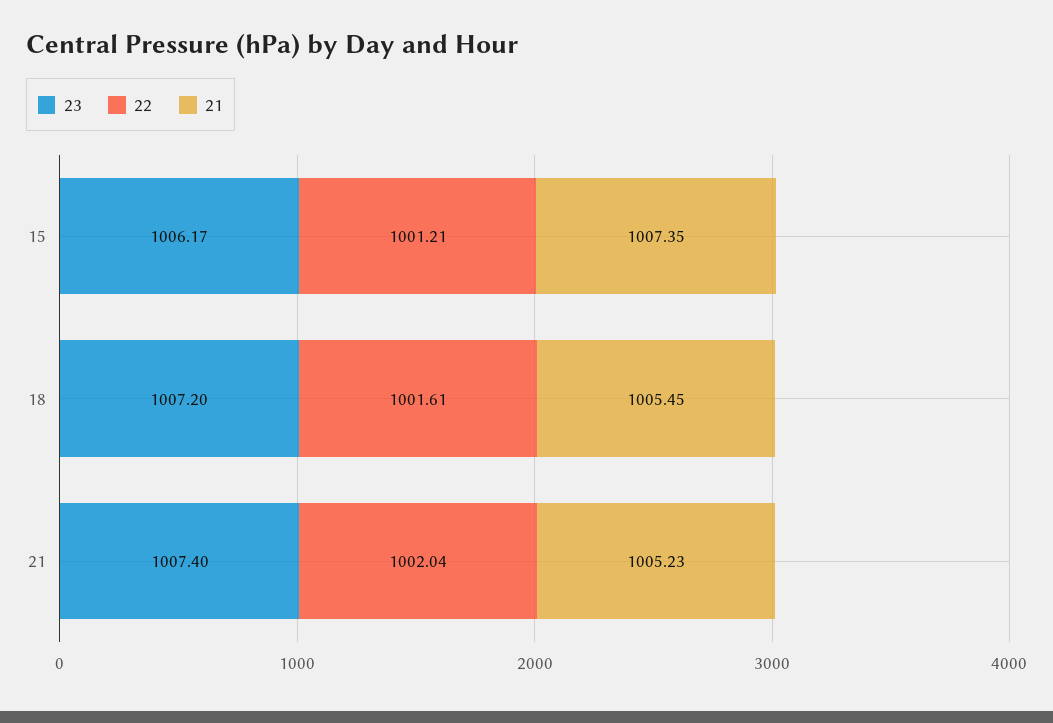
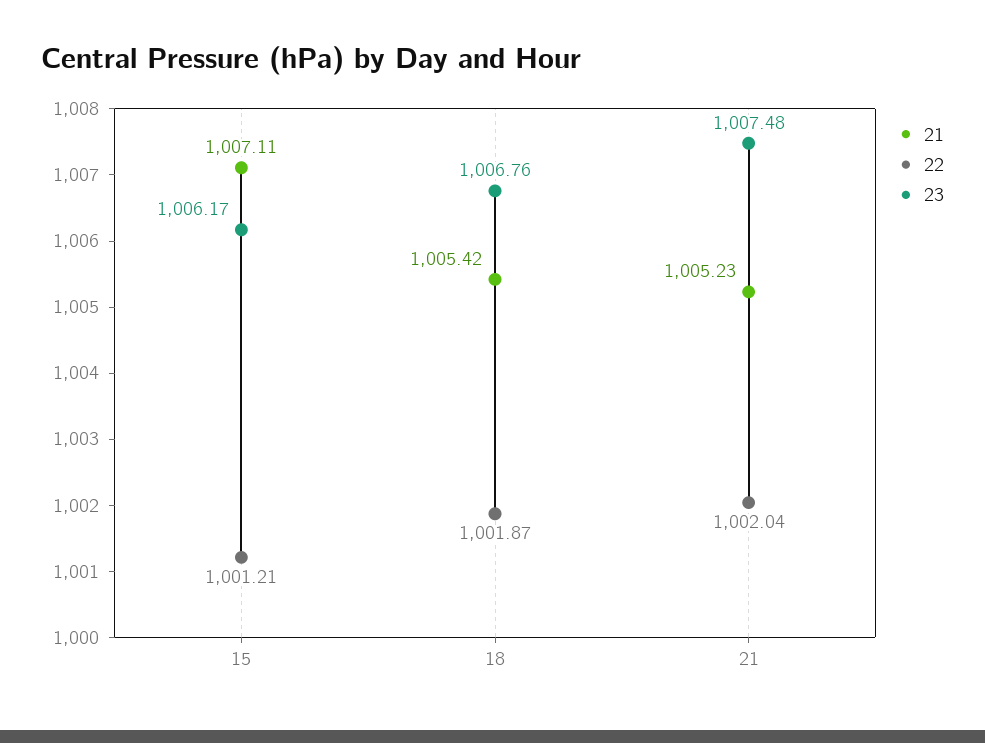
  {
    "23": {
      "15": 1006.17,
-     "18": 1007.2,
+     "18": 1006.76,
-     "21": 1007.4
+     "21": 1007.48
    },
    "22": {
      "15": 1001.21,
-     "18": 1001.61,
+     "18": 1001.87,
      "21": 1002.04
    },
    "21": {
-     "15": 1007.35,
+     "15": 1007.11,
-     "18": 1005.45,
+     "18": 1005.42,
      "21": 1005.23
    }
  }

